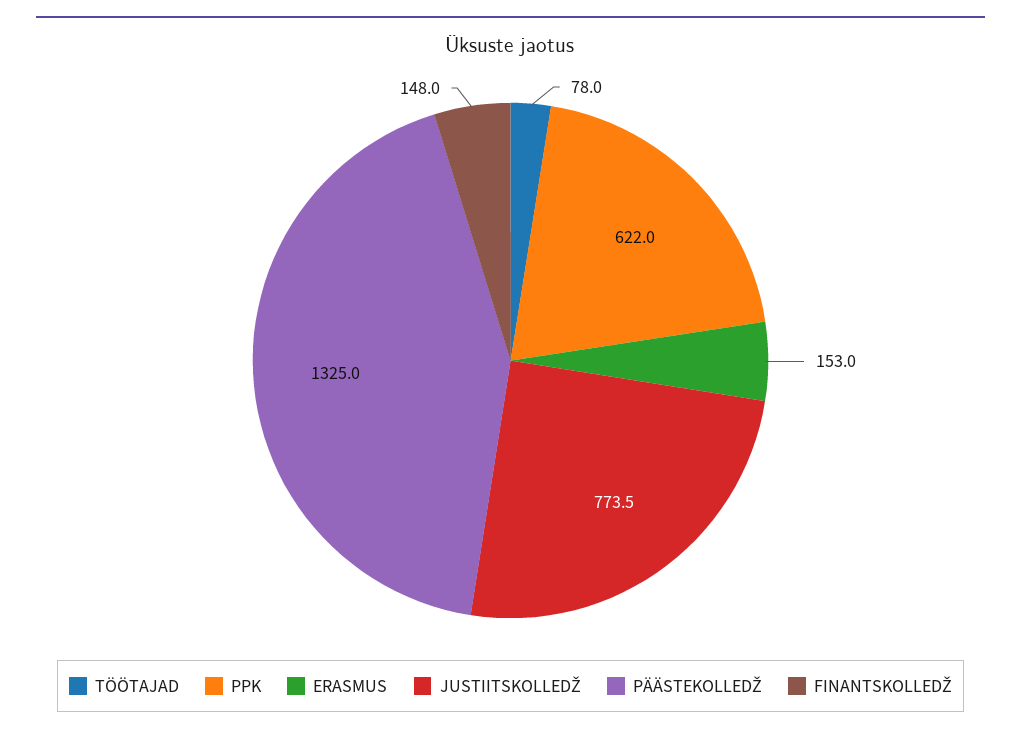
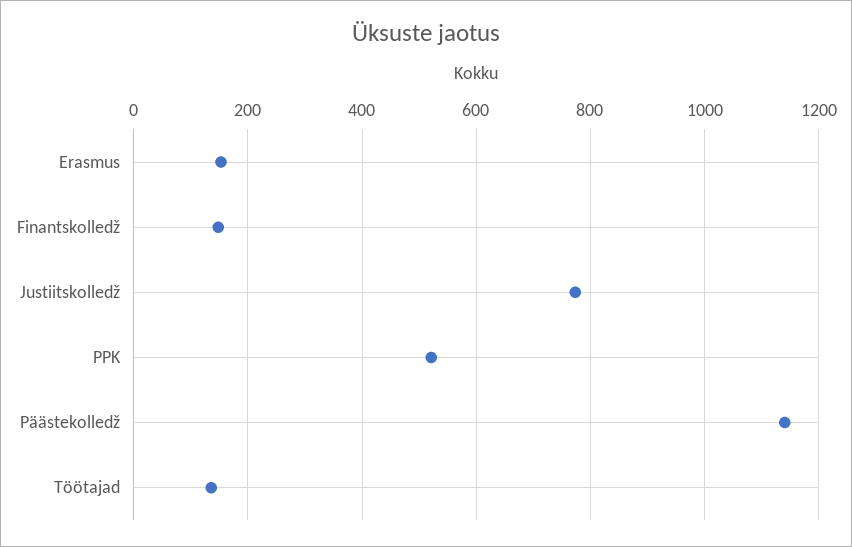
  {
-   "TÖÖTAJAD": 78,
+   "TÖÖTAJAD": 140,
-   "PPK": 622,
+   "PPK": 520,
    "ERASMUS": 153,
    "JUSTIITSKOLLEDŽ": 773.5,
-   "PÄÄSTEKOLLEDŽ": 1325,
+   "PÄÄSTEKOLLEDŽ": 1140,
    "FINANTSKOLLEDŽ": 148
  }

